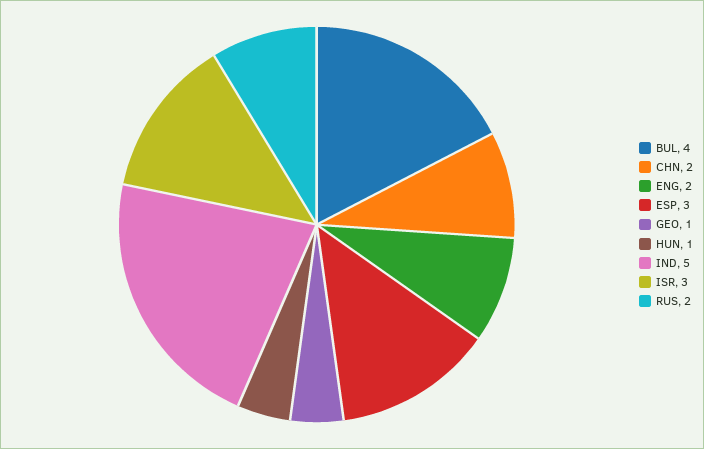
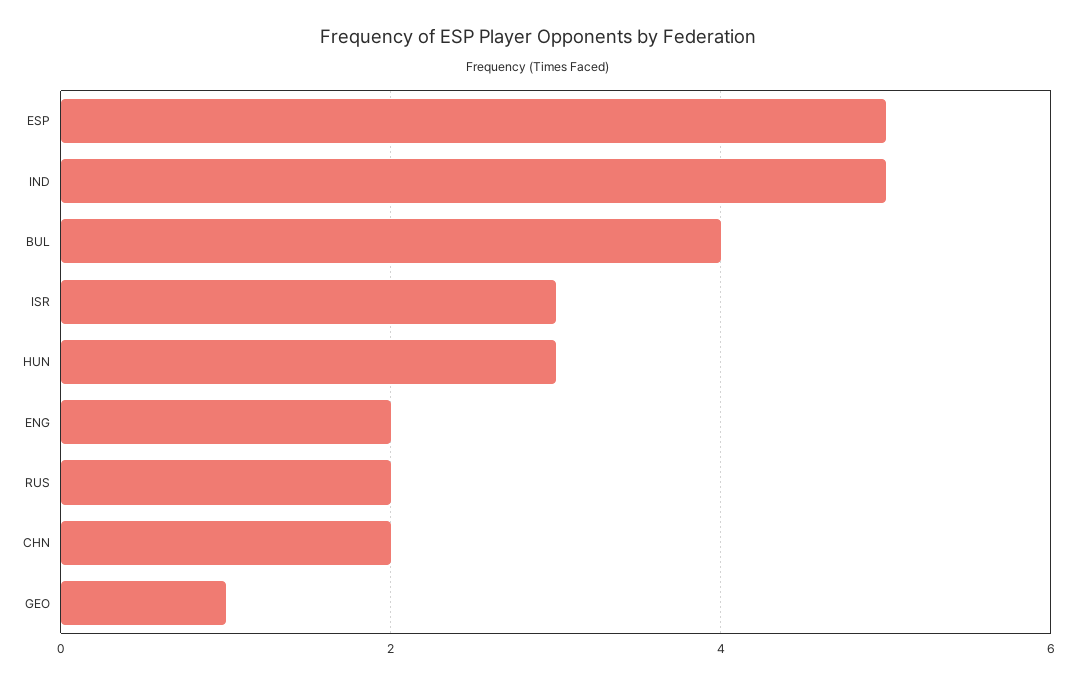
  {
    "BUL": 4,
    "CHN": 2,
    "ENG": 2,
-   "ESP": 3,
+   "ESP": 5,
    "GEO": 1,
-   "HUN": 1,
+   "HUN": 3,
    "IND": 5,
    "ISR": 3,
    "RUS": 2
  }

